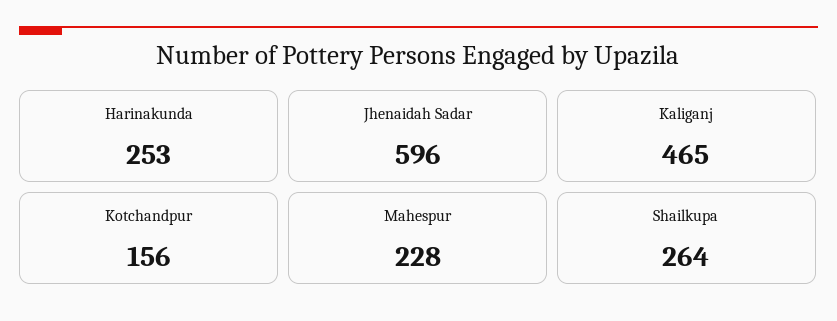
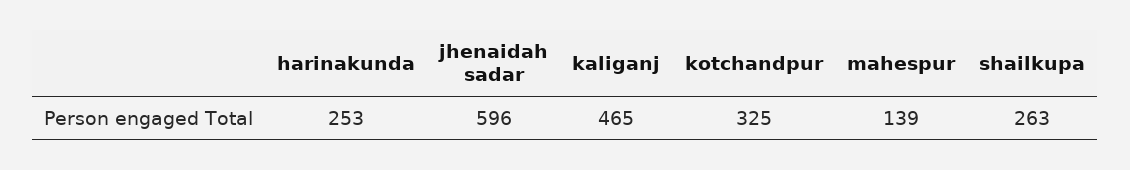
  {
    "Harinakunda": 253,
    "Jhenaidah Sadar": 596,
    "Kaliganj": 465,
-   "Kotchandpur": 156,
+   "Kotchandpur": 325,
-   "Mahespur": 228,
+   "Mahespur": 139,
-   "Shailkupa": 264
+   "Shailkupa": 263
  }

